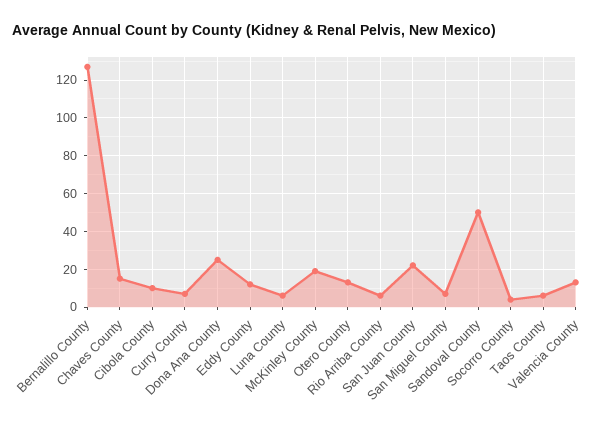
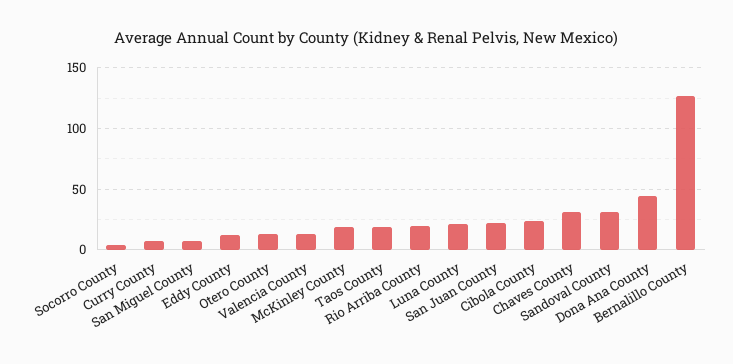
  {
    "Bernalillo County": 125,
-   "Chaves County": 15,
+   "Chaves County": 30,
-   "Cibola County": 10,
+   "Cibola County": 25,
    "Curry County": 5,
-   "Dona Ana County": 25,
+   "Dona Ana County": 45,
    "Eddy County": 10,
-   "Luna County": 5,
+   "Luna County": 20,
    "McKinley County": 20,
    "Otero County": 15,
-   "Rio Arriba County": 5,
+   "Rio Arriba County": 20,
    "San Juan County": 20,
    "San Miguel County": 5,
-   "Sandoval County": 50,
+   "Sandoval County": 30,
    "Socorro County": 5,
-   "Taos County": 5,
+   "Taos County": 20,
    "Valencia County": 15
  }

